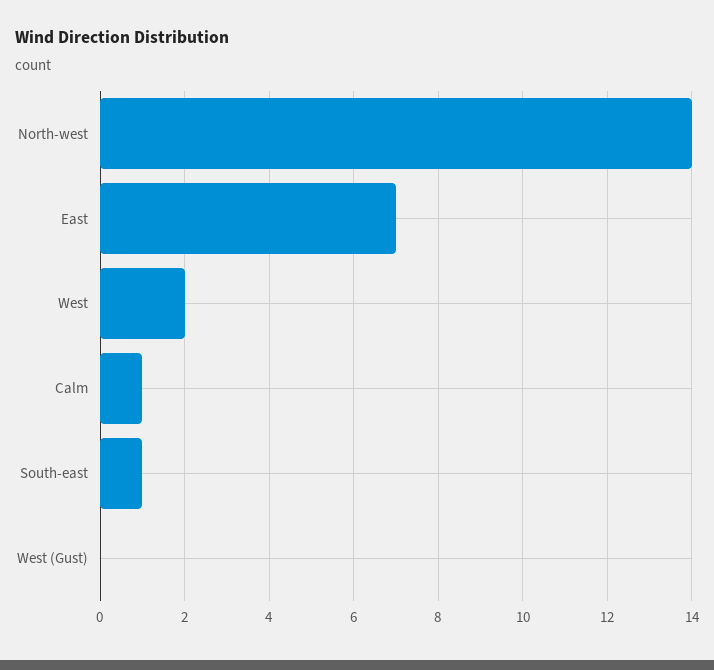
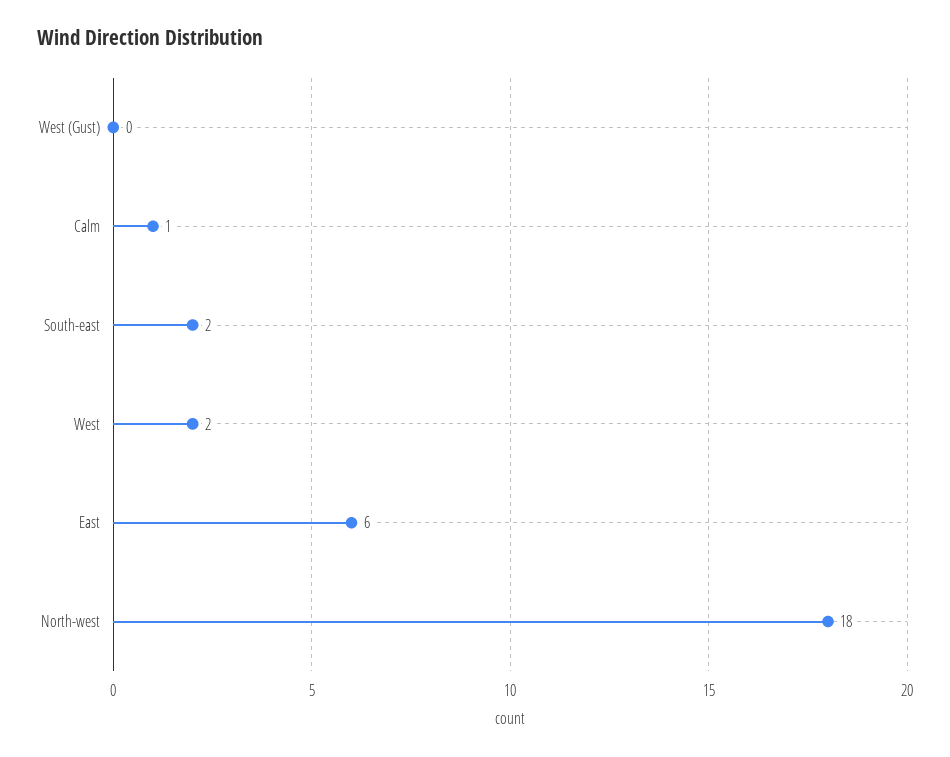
  {
-   "North-west": 14,
+   "North-west": 18,
-   "East": 7,
+   "East": 6,
    "West": 2,
    "Calm": 1,
-   "South-east": 1,
+   "South-east": 2,
    "West (Gust)": 0
  }

